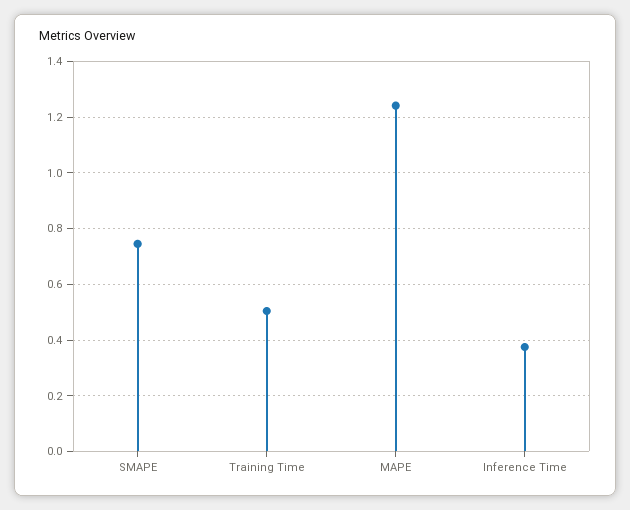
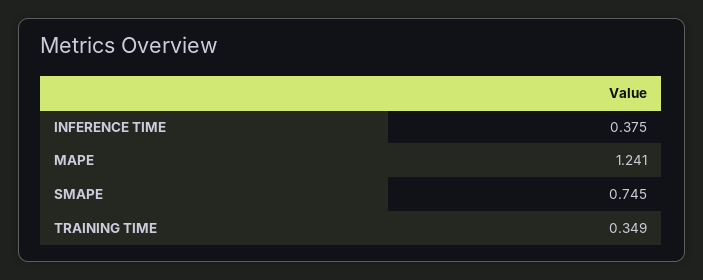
  {
    "SMAPE": 0.745,
-   "Training Time": 0.5,
+   "Training Time": 0.349,
    "MAPE": 1.241,
    "Inference Time": 0.375
  }

